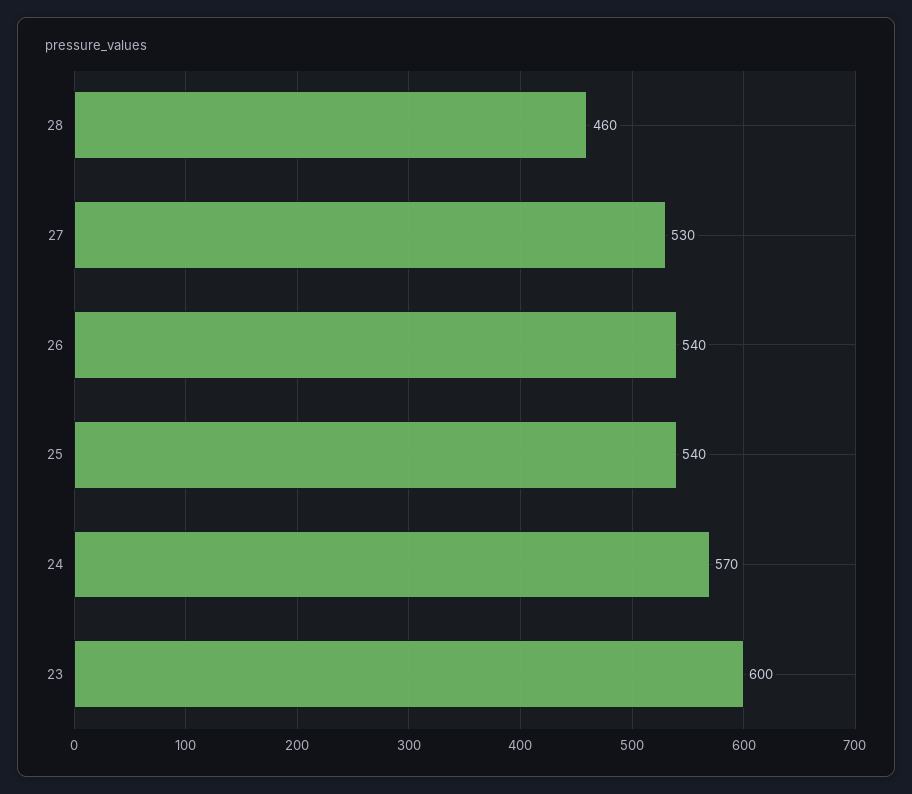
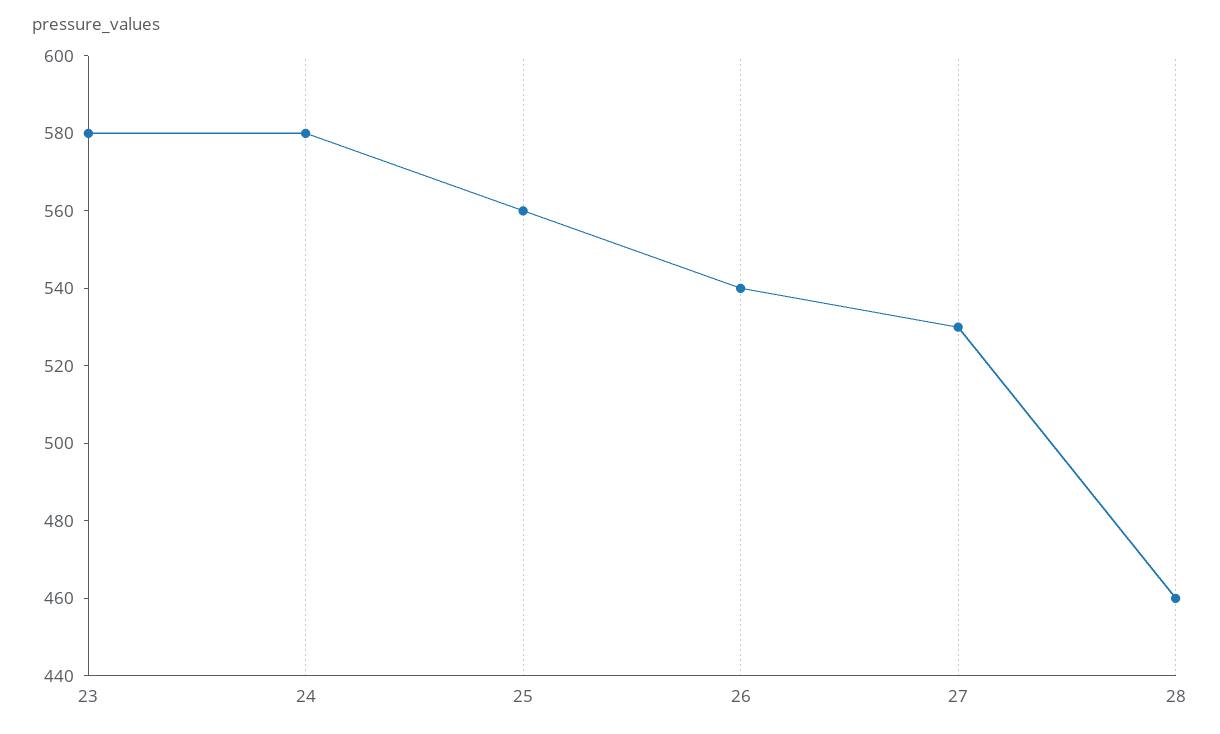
  {
    "28": 460,
    "27": 530,
    "26": 540,
-   "25": 540,
+   "25": 560,
-   "24": 570,
+   "24": 580,
-   "23": 600
+   "23": 580
  }

